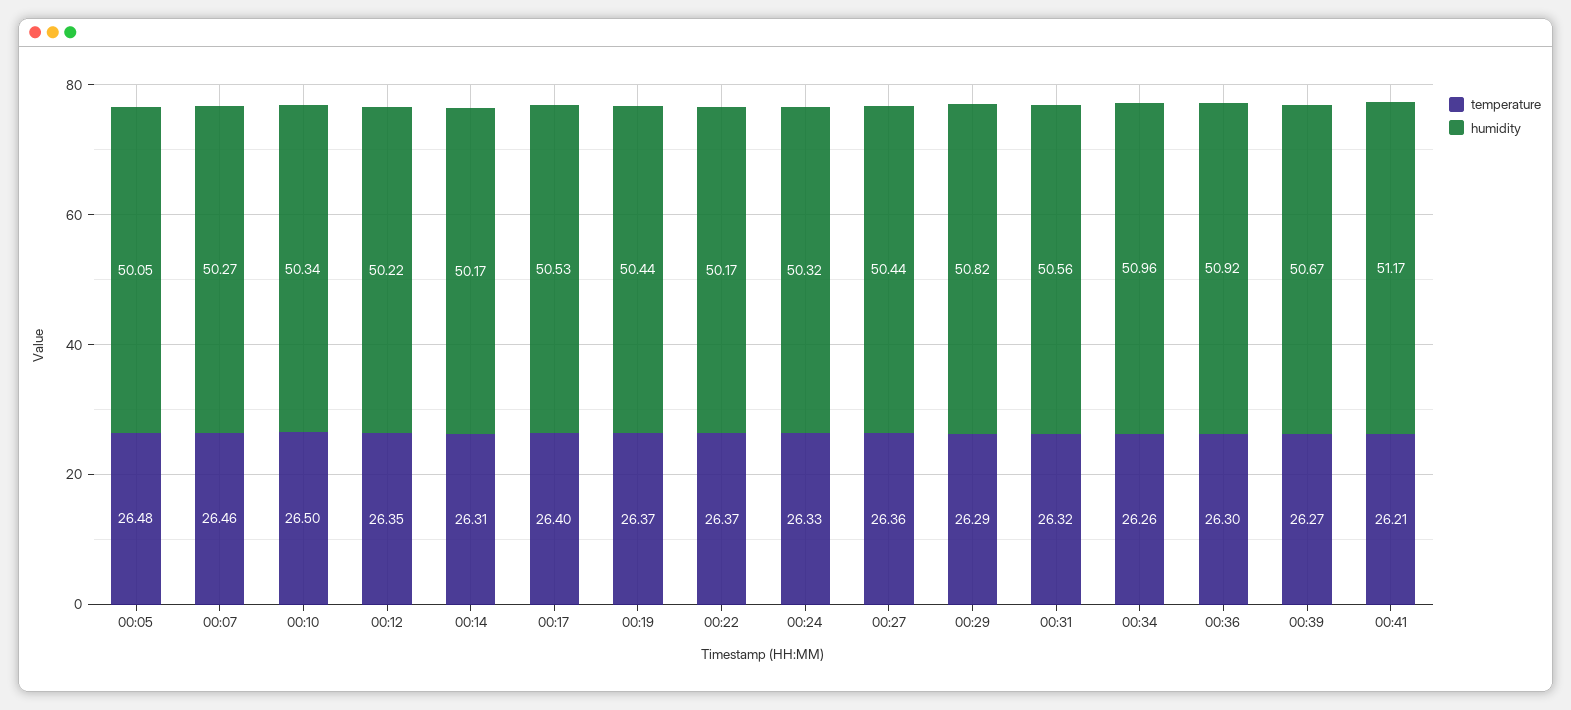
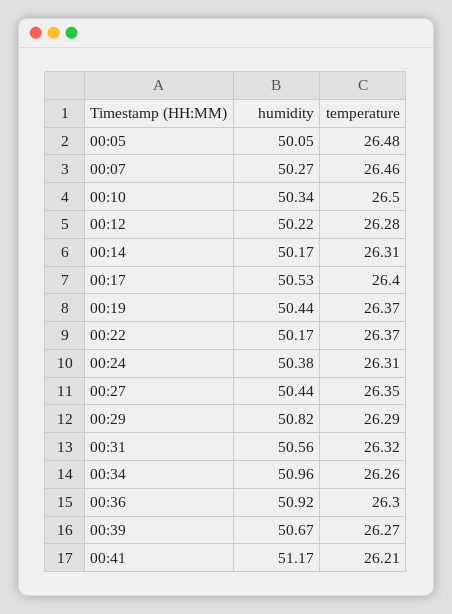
  {
    "temperature": {
      "00:05": 26.48,
      "00:07": 26.46,
      "00:10": 26.5,
-     "00:12": 26.35,
+     "00:12": 26.28,
      "00:14": 26.31,
      "00:17": 26.4,
      "00:19": 26.37,
      "00:22": 26.37,
-     "00:24": 26.33,
+     "00:24": 26.31,
-     "00:27": 26.36,
+     "00:27": 26.35,
      "00:29": 26.29,
      "00:31": 26.32,
      "00:34": 26.26,
      "00:36": 26.3,
      "00:39": 26.27,
      "00:41": 26.21
    },
    "humidity": {
      "00:05": 50.05,
      "00:07": 50.27,
      "00:10": 50.34,
      "00:12": 50.22,
      "00:14": 50.17,
      "00:17": 50.53,
      "00:19": 50.44,
      "00:22": 50.17,
-     "00:24": 50.32,
+     "00:24": 50.38,
      "00:27": 50.44,
      "00:29": 50.82,
      "00:31": 50.56,
      "00:34": 50.96,
      "00:36": 50.92,
      "00:39": 50.67,
      "00:41": 51.17
    }
  }

